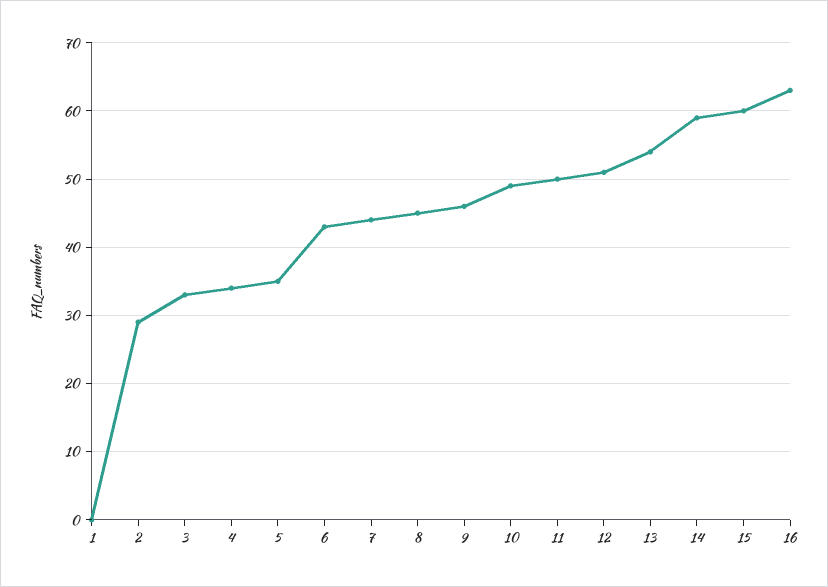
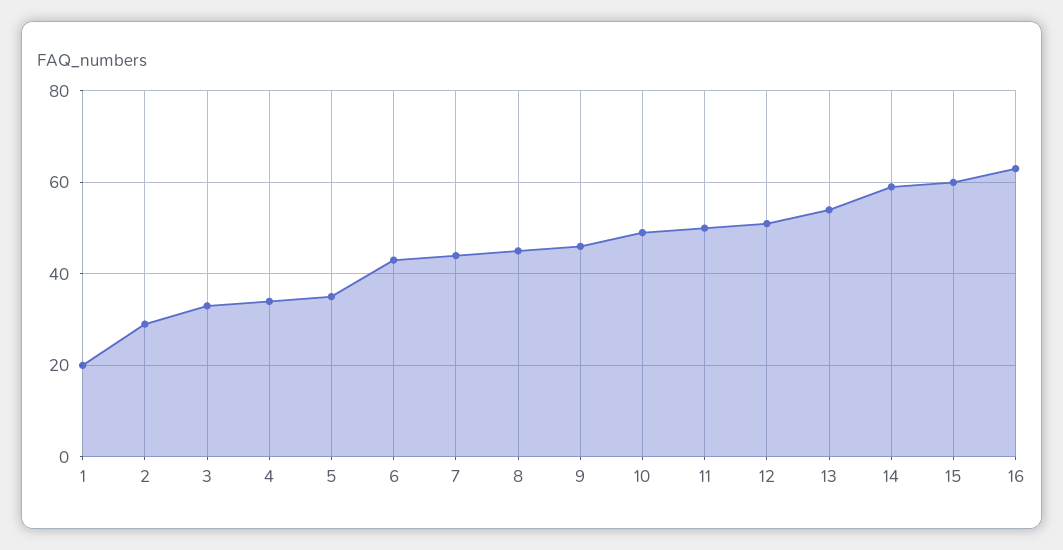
  {
-   "1": 0,
+   "1": 20,
    "2": 29,
    "3": 33,
    "4": 34,
    "5": 35,
    "6": 43,
    "7": 44,
    "8": 45,
    "9": 46,
    "10": 49,
    "11": 50,
    "12": 51,
    "13": 54,
    "14": 59,
    "15": 60,
    "16": 63
  }

